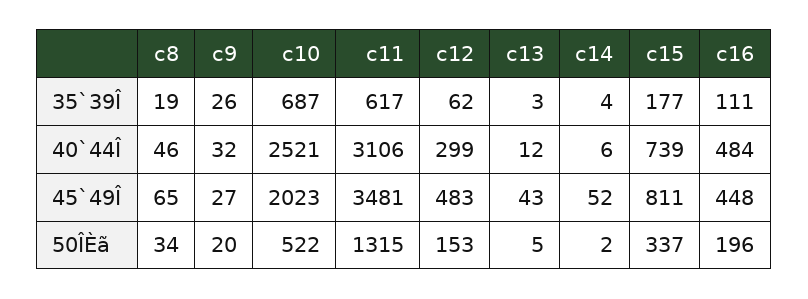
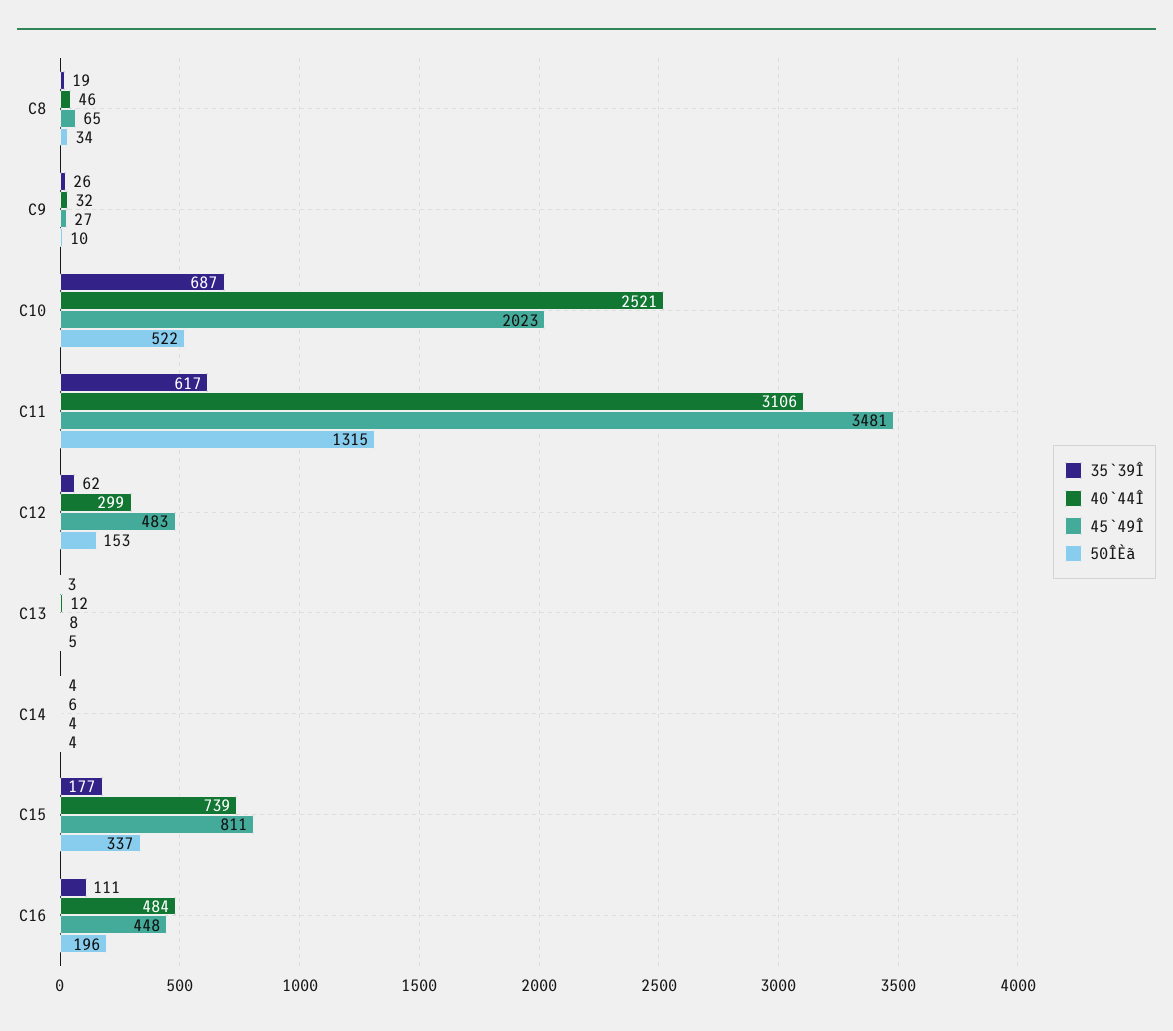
  {
    "35`39Î": {
      "c8": 19,
      "c9": 26,
      "c10": 687,
      "c11": 617,
      "c12": 62,
      "c13": 3,
      "c14": 4,
      "c15": 177,
      "c16": 111
    },
    "40`44Î": {
      "c8": 46,
      "c9": 32,
      "c10": 2521,
      "c11": 3106,
      "c12": 299,
      "c13": 12,
      "c14": 6,
      "c15": 739,
      "c16": 484
    },
    "45`49Î": {
      "c8": 65,
      "c9": 27,
      "c10": 2023,
      "c11": 3481,
      "c12": 483,
-     "c13": 43,
+     "c13": 8,
-     "c14": 52,
+     "c14": 4,
      "c15": 811,
      "c16": 448
    },
    "50ÎÈã": {
      "c8": 34,
-     "c9": 20,
+     "c9": 10,
      "c10": 522,
      "c11": 1315,
      "c12": 153,
      "c13": 5,
-     "c14": 2,
+     "c14": 4,
      "c15": 337,
      "c16": 196
    }
  }

